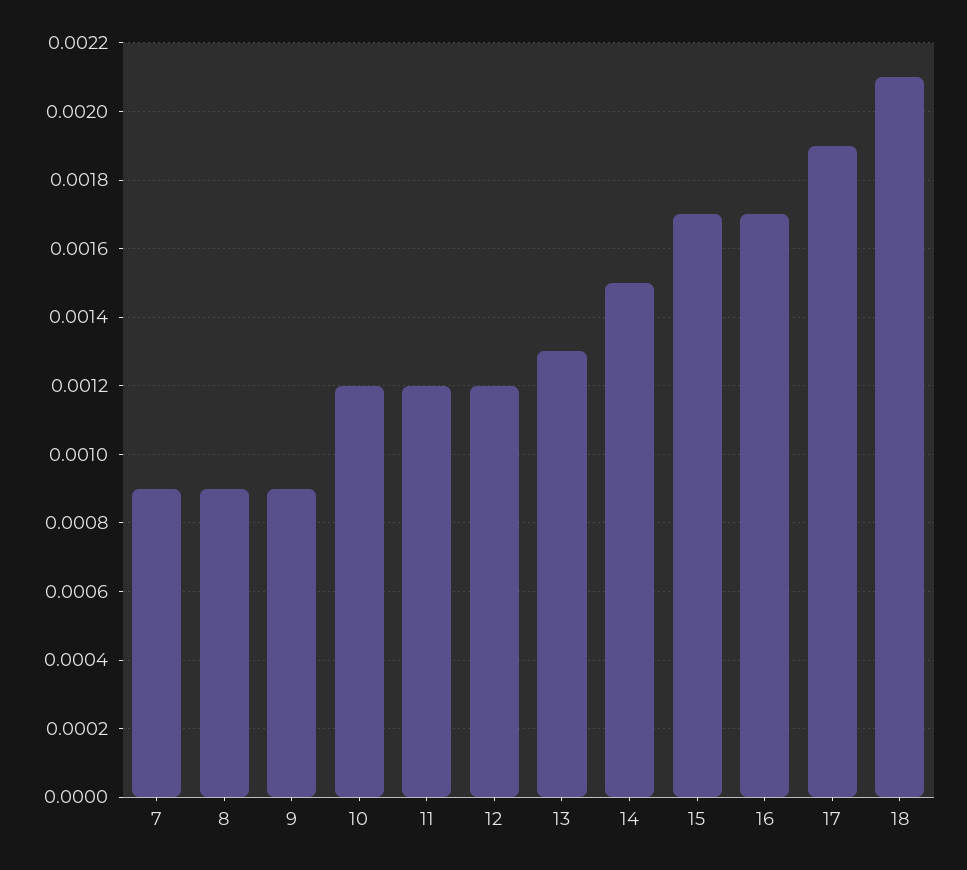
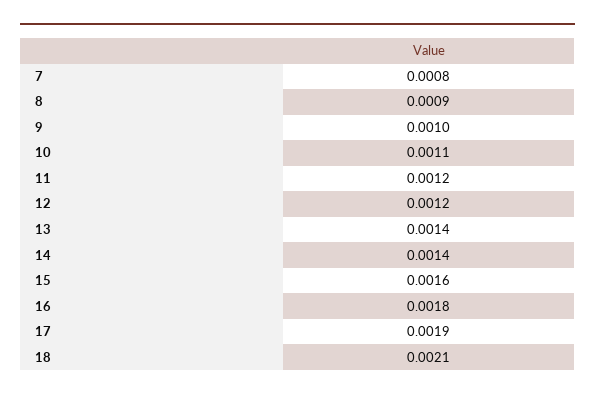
  {
-   "7": 0.0009,
+   "7": 0.0008,
    "8": 0.0009,
-   "9": 0.0009,
+   "9": 0.001,
-   "10": 0.0012,
+   "10": 0.0011,
    "11": 0.0012,
    "12": 0.0012,
-   "13": 0.0013,
+   "13": 0.0014,
-   "14": 0.0015,
+   "14": 0.0014,
-   "15": 0.0017,
+   "15": 0.0016,
-   "16": 0.0017,
+   "16": 0.0018,
    "17": 0.0019,
    "18": 0.0021
  }

